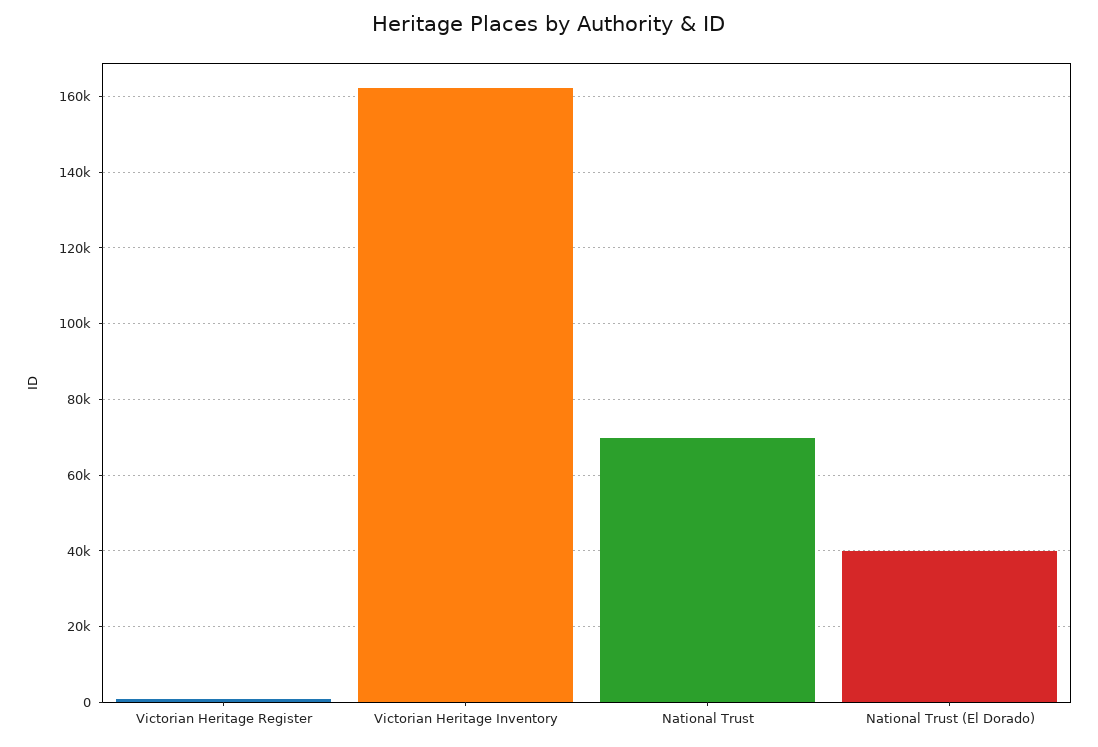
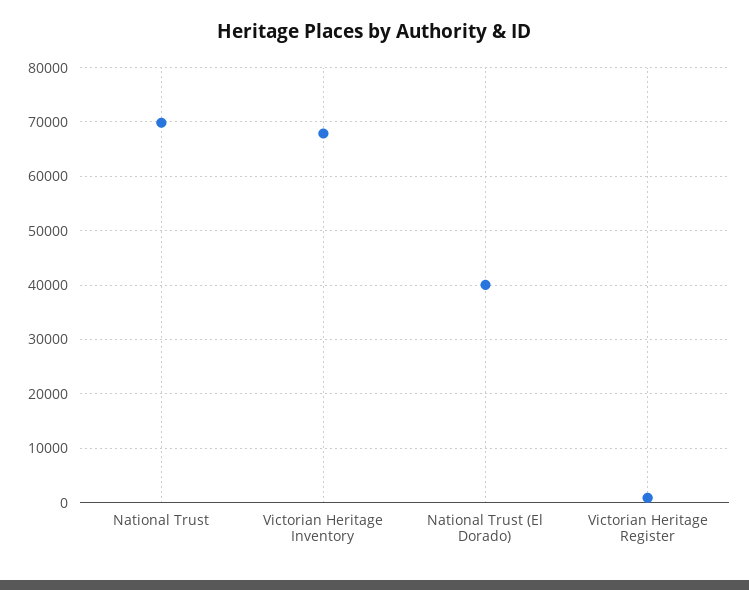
  {
    "Victorian Heritage Register": 0,
-   "Victorian Heritage Inventory": 162000,
+   "Victorian Heritage Inventory": 68000,
    "National Trust": 70000,
    "National Trust (El Dorado)": 40000
  }

